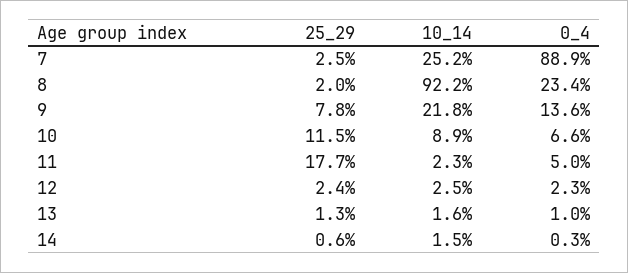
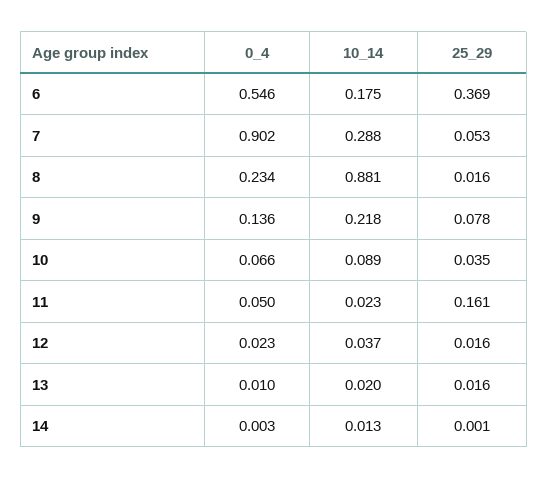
  {
    "25_29": {
-     "7": 0.025,
+     "7": 0.053,
-     "8": 0.02,
+     "8": 0.016,
      "9": 0.078,
-     "10": 0.115,
+     "10": 0.035,
-     "11": 0.177,
+     "11": 0.161,
-     "12": 0.024,
+     "12": 0.016,
-     "13": 0.013,
+     "13": 0.016,
-     "14": 0.006
+     "14": 0.001,
+     "6": 0.369
    },
    "10_14": {
-     "7": 0.252,
+     "7": 0.288,
-     "8": 0.922,
+     "8": 0.881,
      "9": 0.218,
      "10": 0.089,
      "11": 0.023,
-     "12": 0.025,
+     "12": 0.037,
-     "13": 0.016,
+     "13": 0.02,
-     "14": 0.015
+     "14": 0.013,
+     "6": 0.175
    },
    "0_4": {
-     "7": 0.889,
+     "7": 0.902,
      "8": 0.234,
      "9": 0.136,
      "10": 0.066,
      "11": 0.05,
      "12": 0.023,
      "13": 0.01,
-     "14": 0.003
+     "14": 0.003,
+     "6": 0.546
    }
  }

